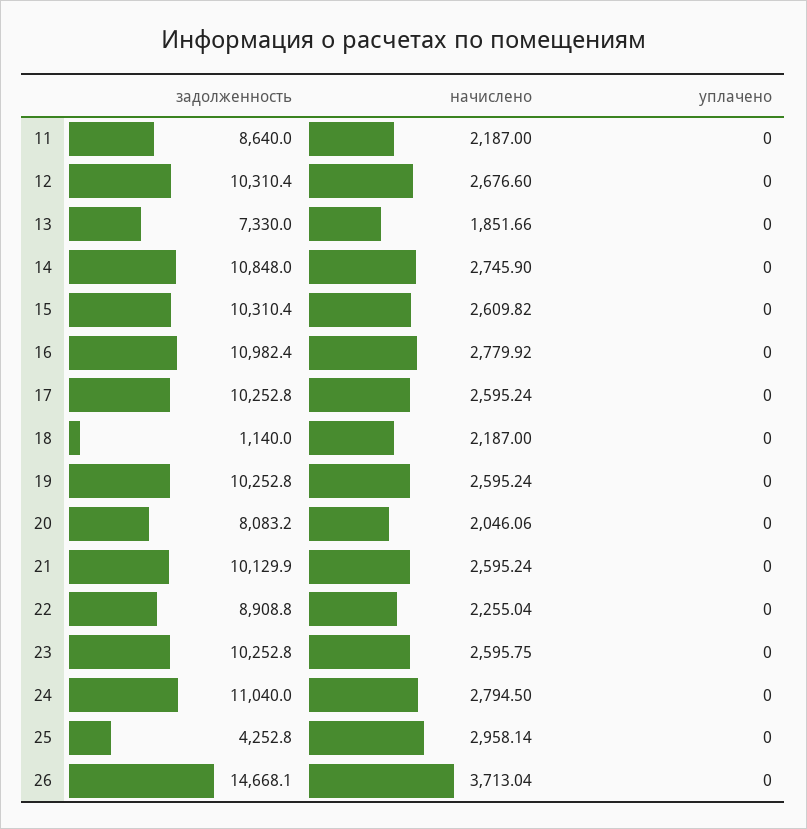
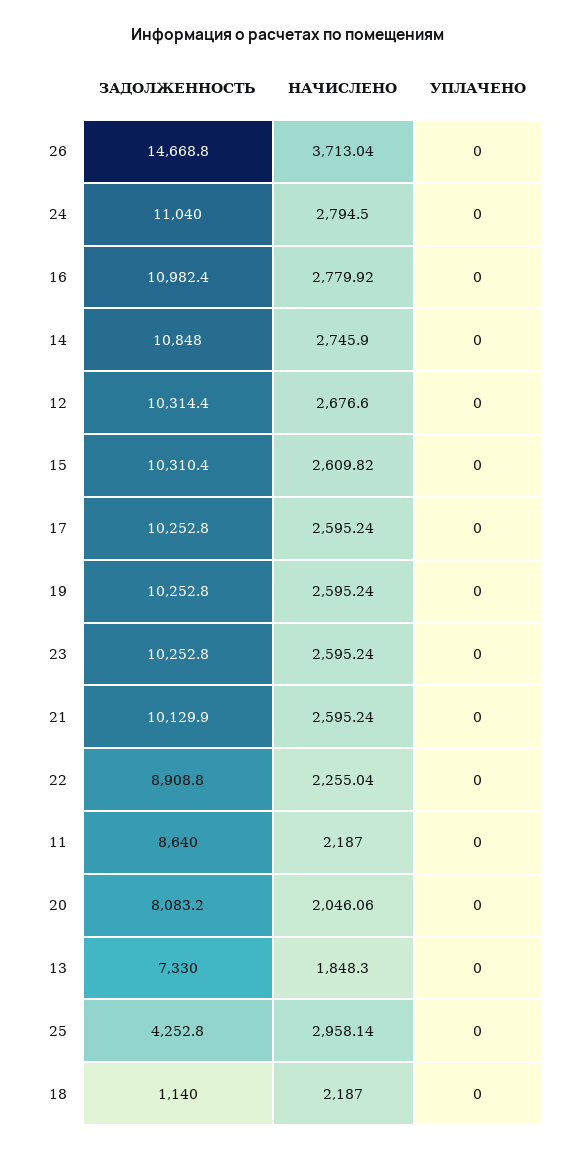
  {
    "задолженность": {
      "11": 8640,
-     "12": 10310.4,
+     "12": 10314.4,
      "13": 7330,
      "14": 10848,
      "15": 10310.4,
      "16": 10982.4,
      "17": 10252.8,
      "18": 1140,
      "19": 10252.8,
      "20": 8083.2,
      "21": 10129.9,
      "22": 8908.8,
      "23": 10252.8,
      "24": 11040,
      "25": 4252.8,
-     "26": 14668.1
+     "26": 14668.8
    },
    "начислено": {
      "11": 2187,
      "12": 2676.6,
-     "13": 1851.66,
+     "13": 1848.3,
      "14": 2745.9,
      "15": 2609.82,
      "16": 2779.92,
      "17": 2595.24,
      "18": 2187,
      "19": 2595.24,
      "20": 2046.06,
      "21": 2595.24,
      "22": 2255.04,
-     "23": 2595.75,
+     "23": 2595.24,
      "24": 2794.5,
      "25": 2958.14,
      "26": 3713.04
    },
    "уплачено": {
      "11": 0,
      "12": 0,
      "13": 0,
      "14": 0,
      "15": 0,
      "16": 0,
      "17": 0,
      "18": 0,
      "19": 0,
      "20": 0,
      "21": 0,
      "22": 0,
      "23": 0,
      "24": 0,
      "25": 0,
      "26": 0
    }
  }

